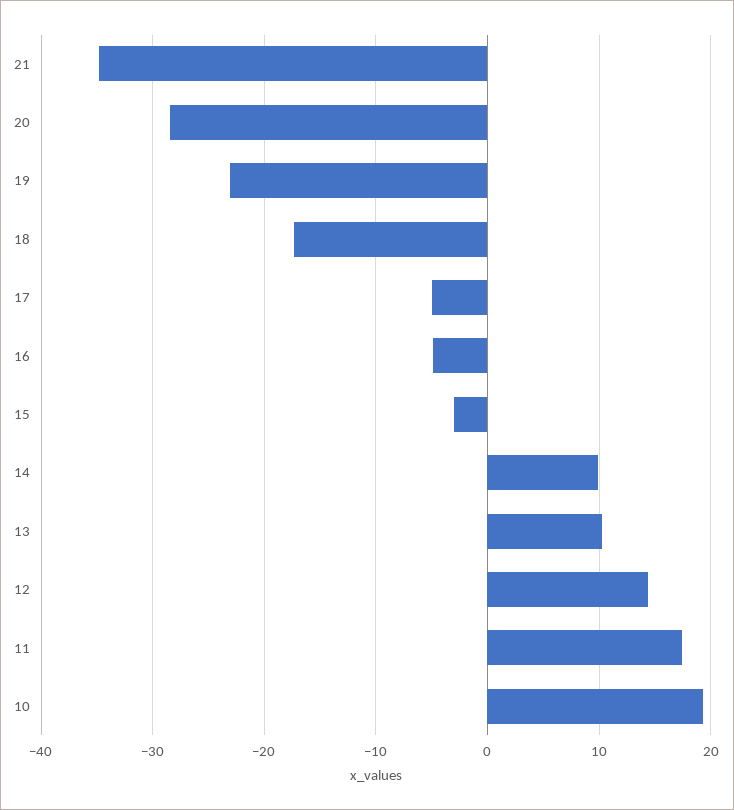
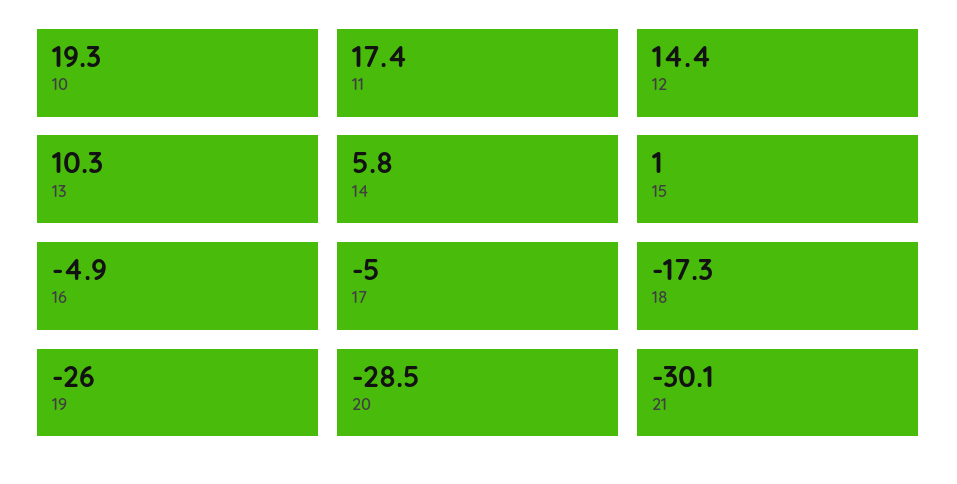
  {
-   "21": -35,
+   "21": -30.1,
    "20": -28.5,
-   "19": -23,
+   "19": -26,
    "18": -17.3,
    "17": -5,
    "16": -4.9,
-   "15": -3,
+   "15": 1,
-   "14": 10,
+   "14": 5.8,
    "13": 10.3,
    "12": 14.4,
    "11": 17.4,
    "10": 19.3
  }

